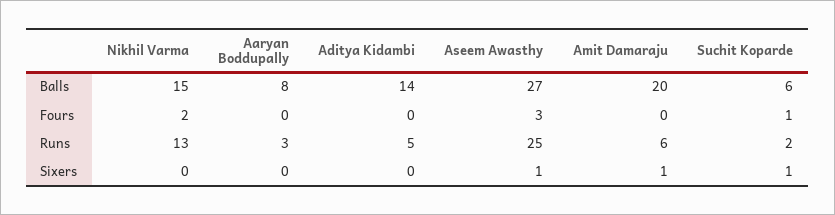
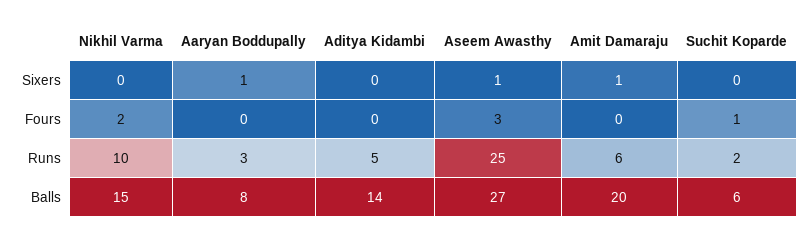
  {
    "Nikhil Varma": {
      "Balls": 15,
      "Fours": 2,
-     "Runs": 13,
+     "Runs": 10,
      "Sixers": 0
    },
    "Aaryan Boddupally": {
      "Balls": 8,
      "Fours": 0,
      "Runs": 3,
-     "Sixers": 0
+     "Sixers": 1
    },
    "Aditya Kidambi": {
      "Balls": 14,
      "Fours": 0,
      "Runs": 5,
      "Sixers": 0
    },
    "Aseem Awasthy": {
      "Balls": 27,
      "Fours": 3,
      "Runs": 25,
      "Sixers": 1
    },
    "Amit Damaraju": {
      "Balls": 20,
      "Fours": 0,
      "Runs": 6,
      "Sixers": 1
    },
    "Suchit Koparde": {
      "Balls": 6,
      "Fours": 1,
      "Runs": 2,
-     "Sixers": 1
+     "Sixers": 0
    }
  }

